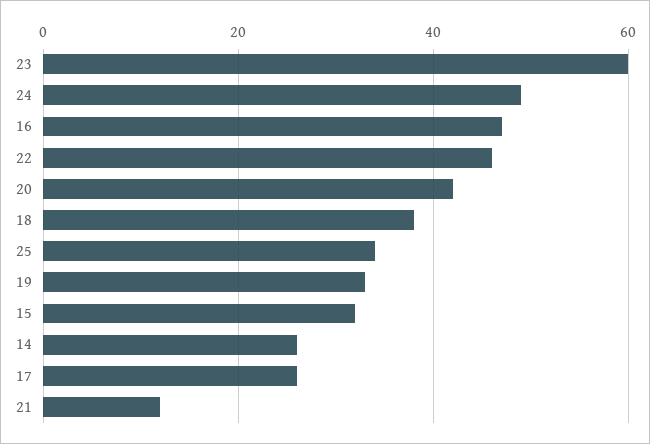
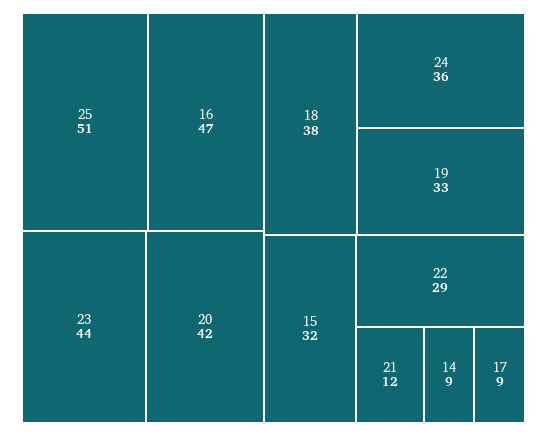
  {
-   "23": 60,
+   "23": 44,
-   "24": 50,
+   "24": 36,
    "16": 47,
-   "22": 45,
+   "22": 29,
    "20": 42,
    "18": 38,
-   "25": 35,
+   "25": 51,
    "19": 33,
    "15": 32,
-   "14": 25,
+   "14": 9,
-   "17": 25,
+   "17": 9,
    "21": 12
  }

